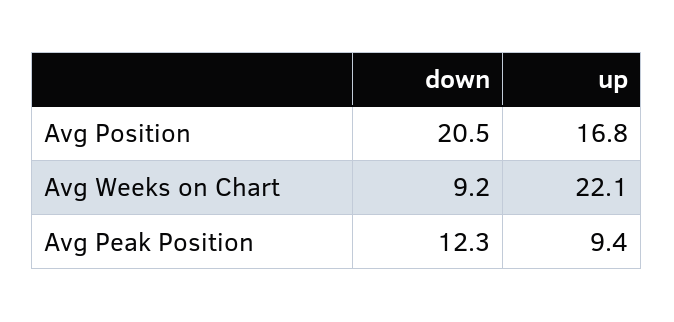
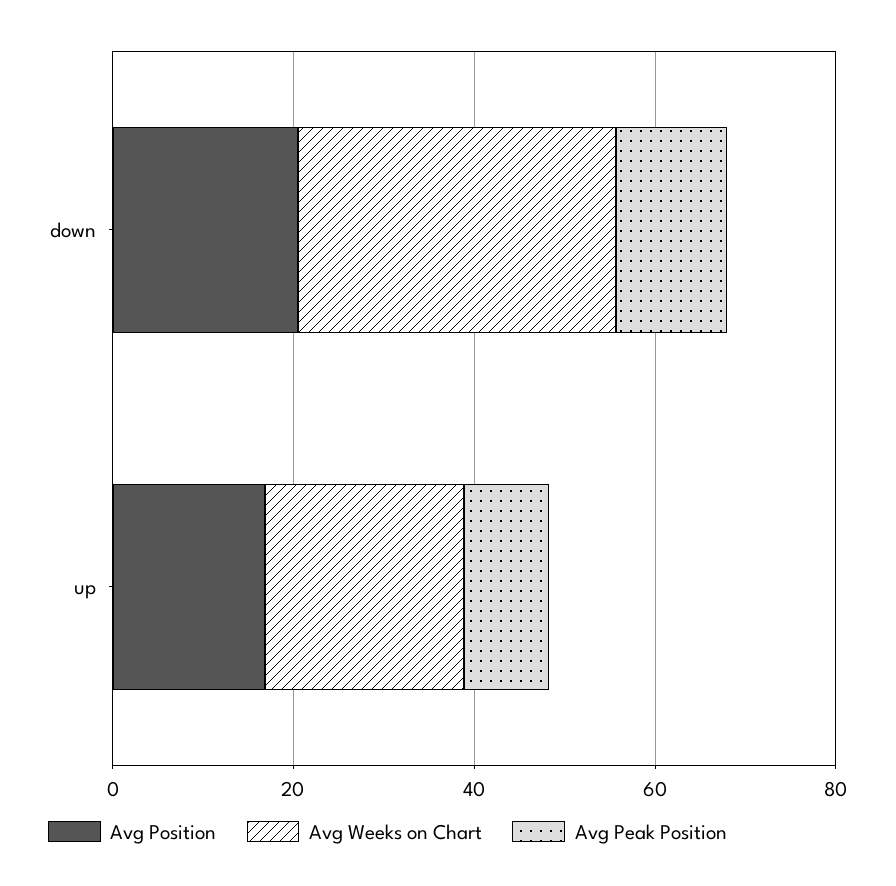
  {
    "Avg Position": {
      "down": 20.5,
      "up": 16.8
    },
    "Avg Weeks on Chart": {
-     "down": 9.2,
+     "down": 35,
      "up": 22.1
    },
    "Avg Peak Position": {
      "down": 12.3,
      "up": 9.4
    }
  }

